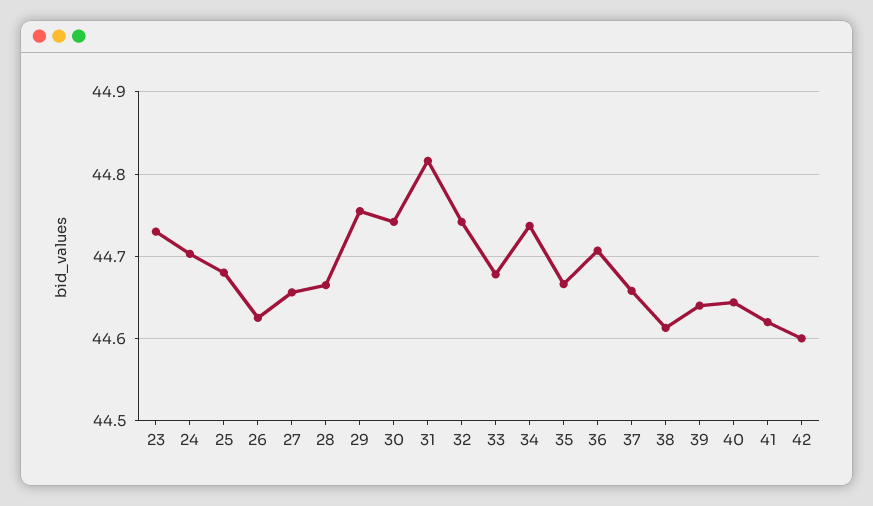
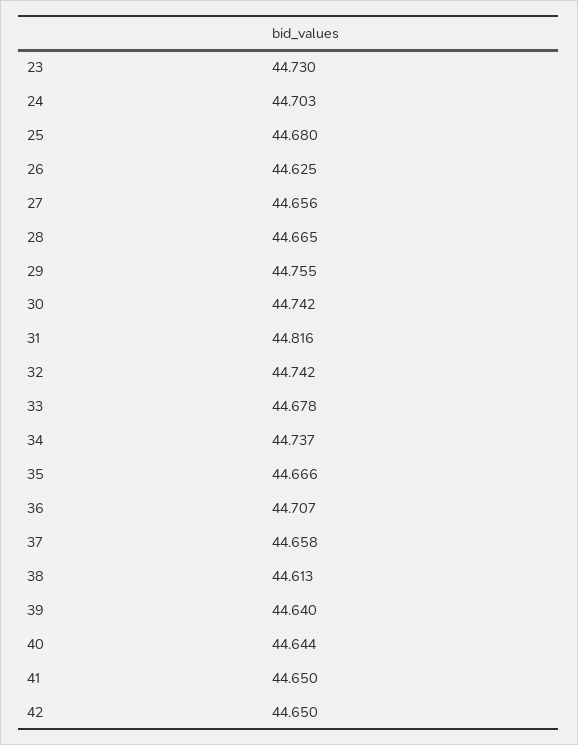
  {
    "23": 44.73,
    "24": 44.703,
    "25": 44.68,
    "26": 44.625,
    "27": 44.656,
    "28": 44.665,
    "29": 44.755,
    "30": 44.742,
    "31": 44.816,
    "32": 44.742,
    "33": 44.678,
    "34": 44.737,
    "35": 44.666,
    "36": 44.707,
    "37": 44.658,
    "38": 44.613,
    "39": 44.64,
    "40": 44.644,
-   "41": 44.62,
+   "41": 44.65,
-   "42": 44.6
+   "42": 44.65
  }

